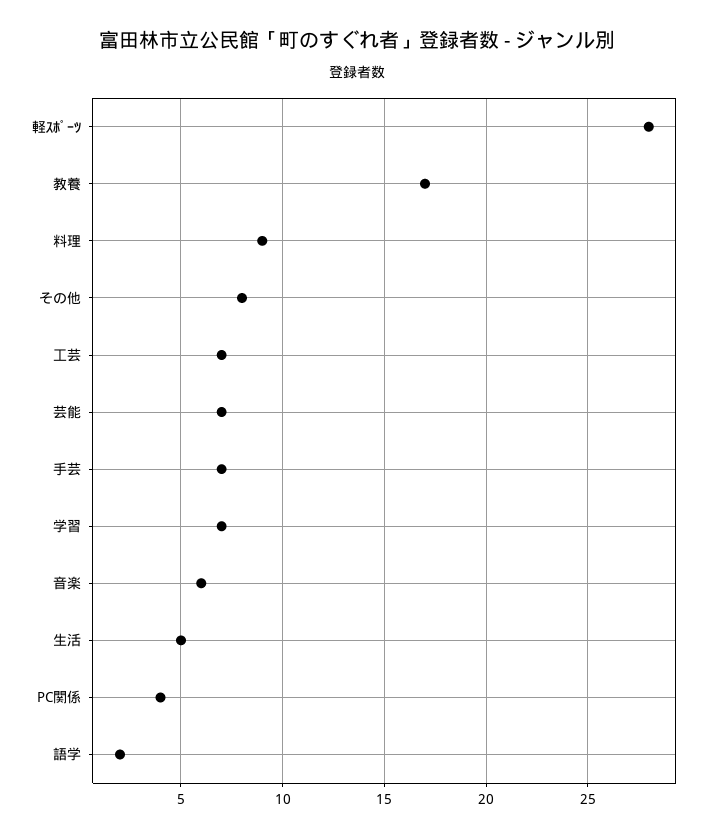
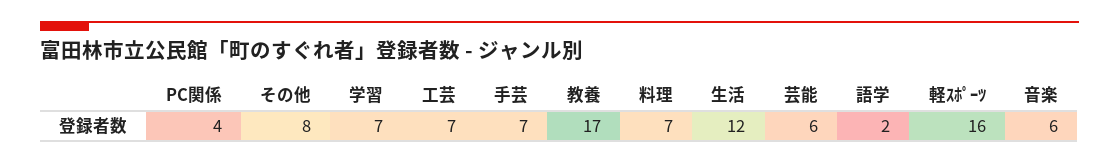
  {
-   "軽ｽﾎﾟｰﾂ": 28,
+   "軽ｽﾎﾟｰﾂ": 16,
    "教養": 17,
-   "料理": 9,
+   "料理": 7,
    "その他": 8,
    "工芸": 7,
-   "芸能": 7,
+   "芸能": 6,
    "手芸": 7,
    "学習": 7,
    "音楽": 6,
-   "生活": 5,
+   "生活": 12,
    "PC関係": 4,
    "語学": 2
  }

